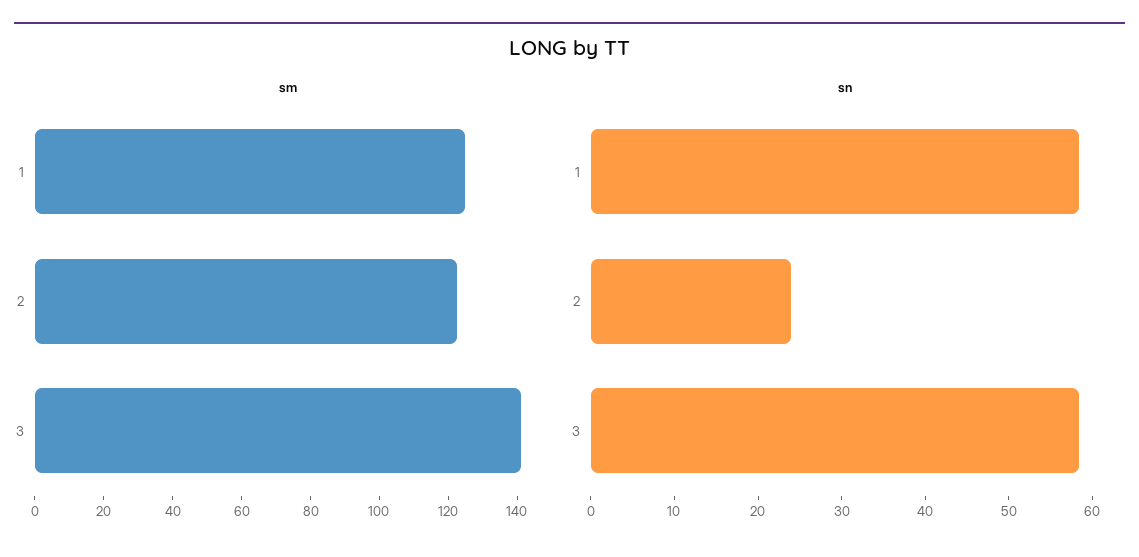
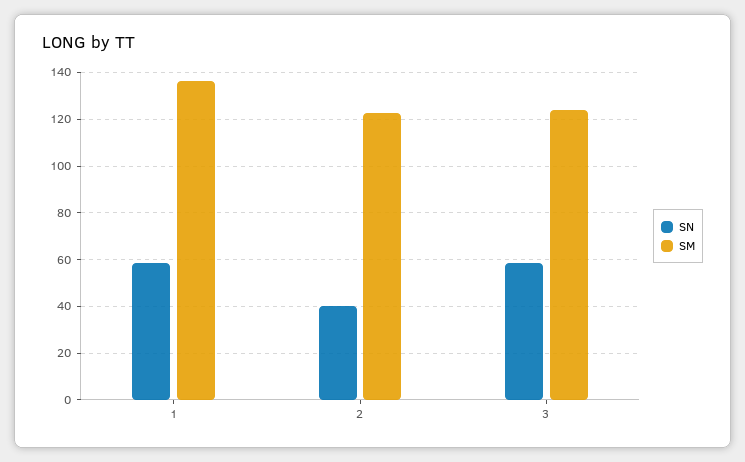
  {
    "sm": {
-     "1": 125,
+     "1": 135,
      "2": 125,
-     "3": 140
+     "3": 125
    },
    "sn": {
      "1": 58,
-     "2": 24,
+     "2": 40,
      "3": 58
    }
  }

